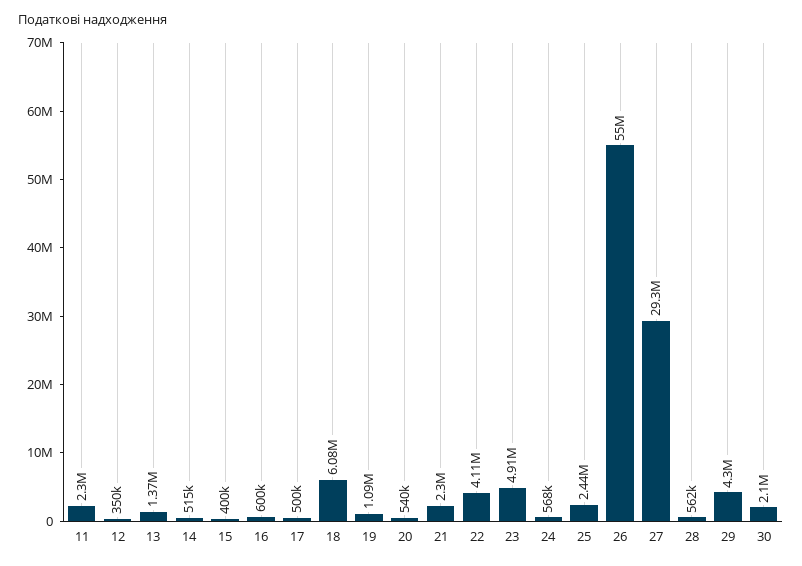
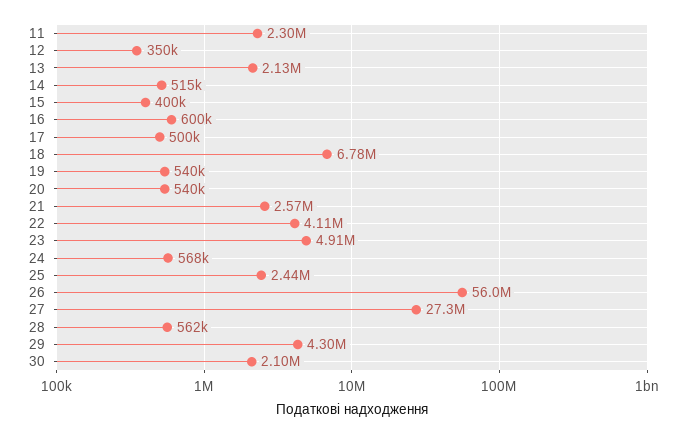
  {
    "11": 2300000,
    "12": 350000,
-   "13": 1370000,
+   "13": 2130000,
    "14": 515000,
    "15": 400000,
    "16": 600000,
    "17": 500000,
-   "18": 6080000,
+   "18": 6780000,
-   "19": 1090000,
+   "19": 540000,
    "20": 540000,
-   "21": 2300000,
+   "21": 2570000,
    "22": 4110000,
    "23": 4910000,
    "24": 568000,
    "25": 2440000,
-   "26": 55000000,
+   "26": 56000000,
-   "27": 29300000,
+   "27": 27300000,
    "28": 562000,
    "29": 4300000,
    "30": 2100000
  }

